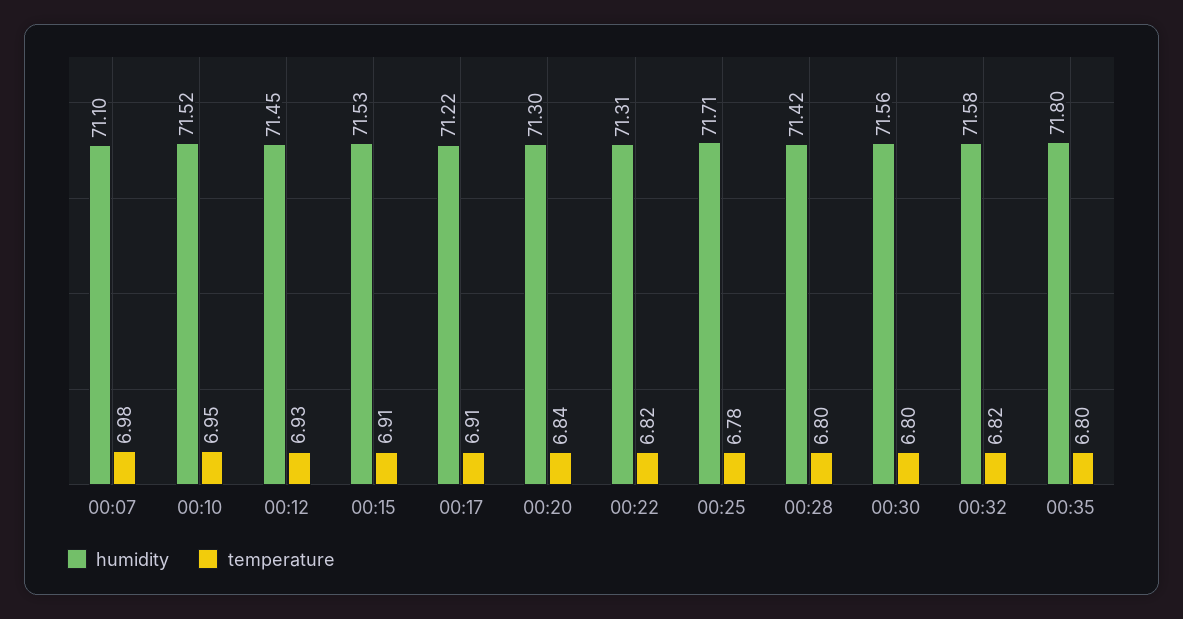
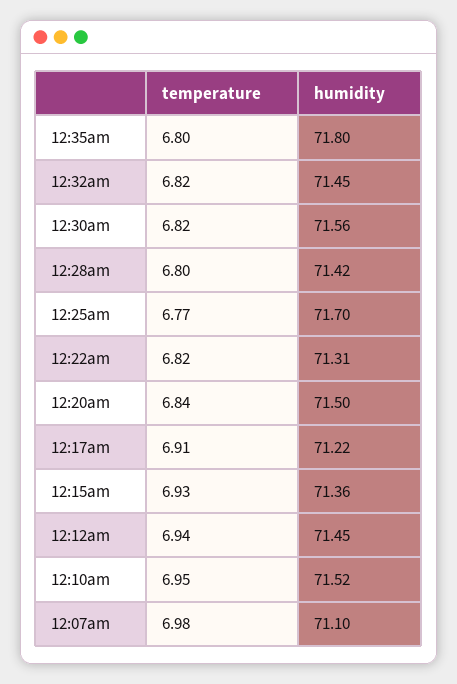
  {
    "humidity": {
      "00:07": 71.1,
      "00:10": 71.52,
      "00:12": 71.45,
-     "00:15": 71.53,
+     "00:15": 71.36,
      "00:17": 71.22,
-     "00:20": 71.3,
+     "00:20": 71.5,
      "00:22": 71.31,
-     "00:25": 71.71,
+     "00:25": 71.7,
      "00:28": 71.42,
      "00:30": 71.56,
-     "00:32": 71.58,
+     "00:32": 71.45,
      "00:35": 71.8
    },
    "temperature": {
      "00:07": 6.98,
      "00:10": 6.95,
-     "00:12": 6.93,
+     "00:12": 6.94,
-     "00:15": 6.91,
+     "00:15": 6.93,
      "00:17": 6.91,
      "00:20": 6.84,
      "00:22": 6.82,
-     "00:25": 6.78,
+     "00:25": 6.77,
      "00:28": 6.8,
-     "00:30": 6.8,
+     "00:30": 6.82,
      "00:32": 6.82,
      "00:35": 6.8
    }
  }

